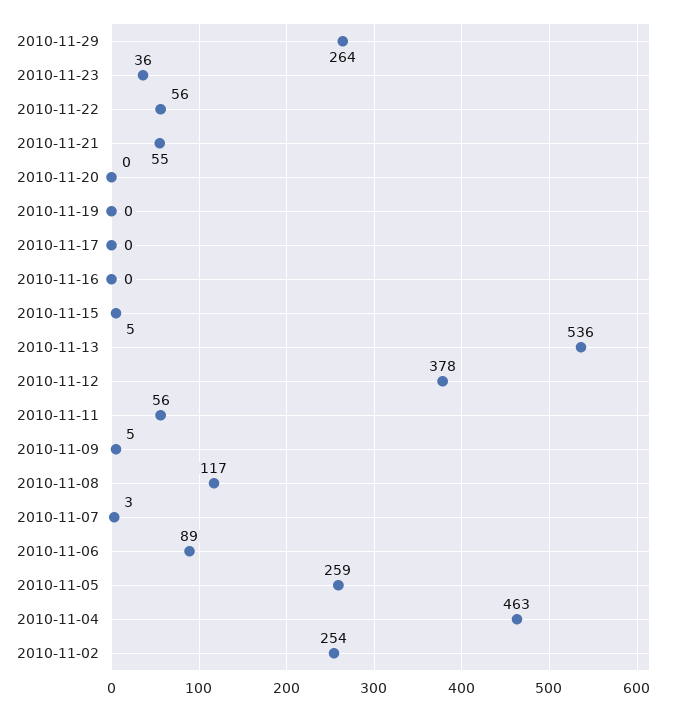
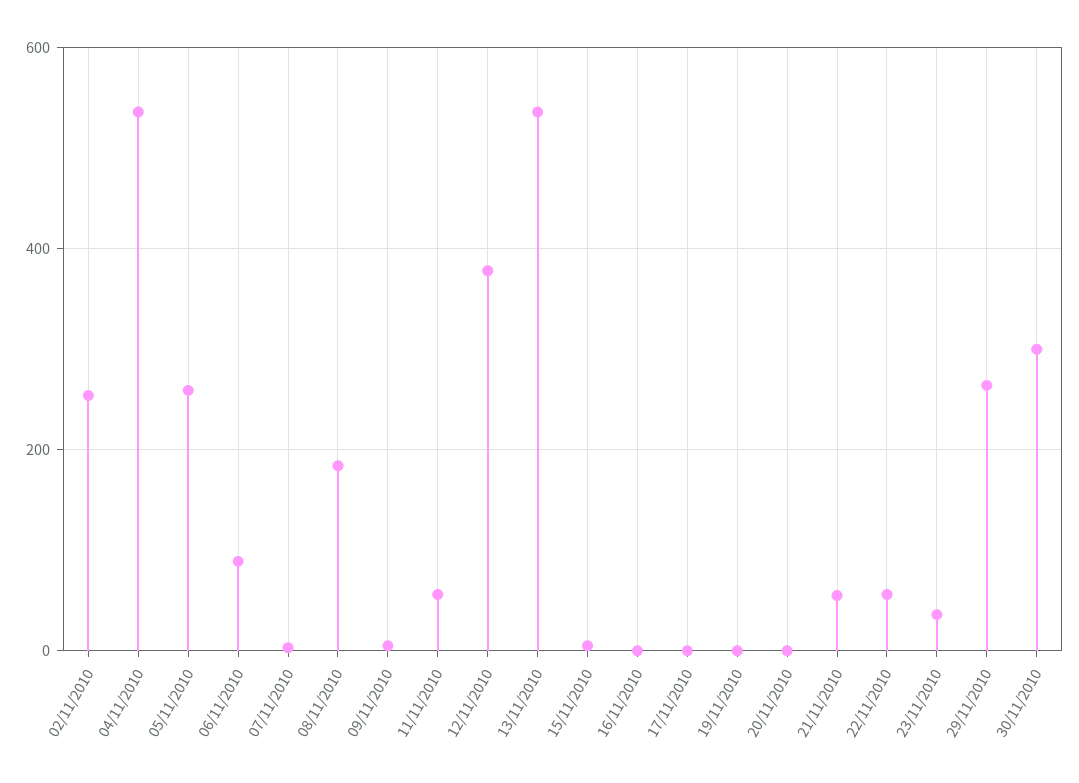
  {
    "2010-11-29": 264,
    "2010-11-23": 36,
    "2010-11-22": 56,
    "2010-11-21": 55,
    "2010-11-20": 0,
    "2010-11-19": 0,
    "2010-11-17": 0,
    "2010-11-16": 0,
    "2010-11-15": 5,
    "2010-11-13": 536,
    "2010-11-12": 378,
    "2010-11-11": 56,
    "2010-11-09": 5,
-   "2010-11-08": 117,
+   "2010-11-08": 180,
    "2010-11-07": 3,
    "2010-11-06": 89,
    "2010-11-05": 259,
-   "2010-11-04": 463,
+   "2010-11-04": 540,
-   "2010-11-02": 254
+   "2010-11-02": 254,
+   "30/11/2010": 300
  }

